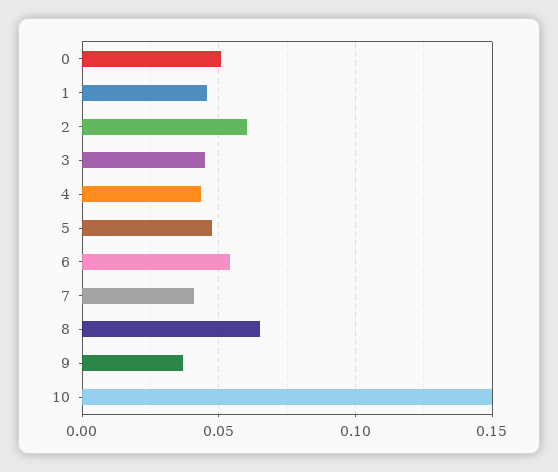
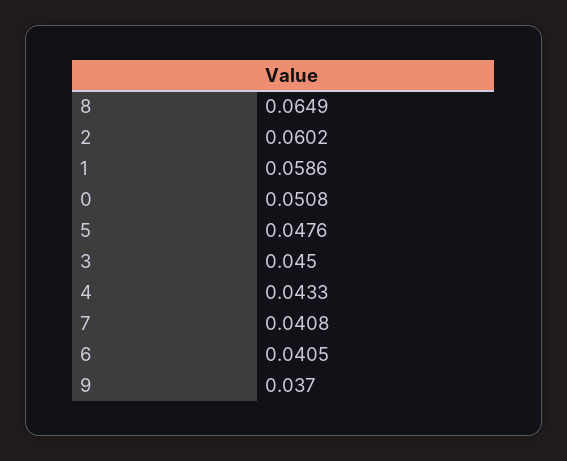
  {
    "0": 0.0508,
-   "1": 0.045,
+   "1": 0.0586,
    "2": 0.0602,
    "3": 0.045,
    "4": 0.0433,
    "5": 0.0476,
-   "6": 0.055,
+   "6": 0.0405,
    "7": 0.0408,
    "8": 0.0649,
-   "9": 0.037,
+   "9": 0.037
-   "10": 0.15
  }

